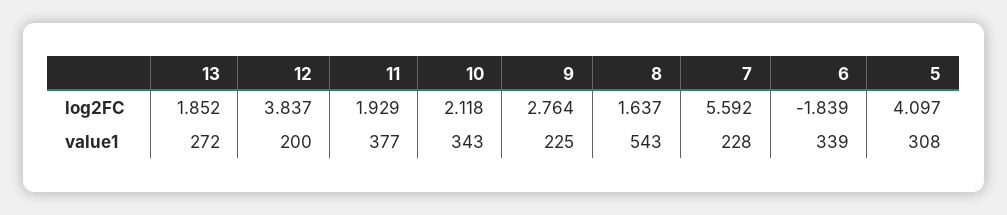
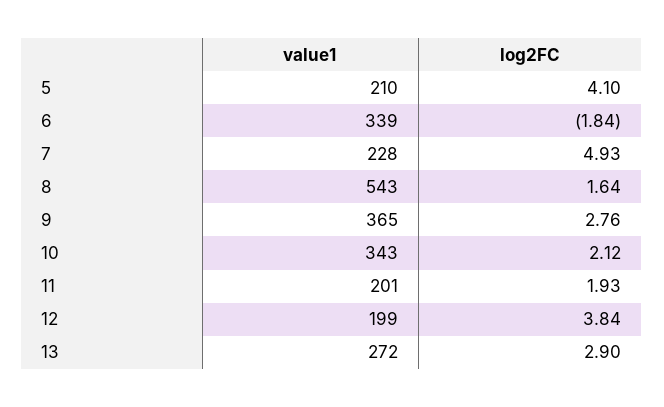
  {
    "13": {
-     "log2FC": 1.852,
+     "log2FC": 2.9,
      "value1": 272
    },
    "12": {
      "log2FC": 3.837,
-     "value1": 200
+     "value1": 199
    },
    "11": {
      "log2FC": 1.929,
-     "value1": 377
+     "value1": 201
    },
    "10": {
      "log2FC": 2.118,
      "value1": 343
    },
    "9": {
      "log2FC": 2.764,
-     "value1": 225
+     "value1": 365
    },
    "8": {
      "log2FC": 1.637,
      "value1": 543
    },
    "7": {
-     "log2FC": 5.592,
+     "log2FC": 4.93,
      "value1": 228
    },
    "6": {
      "log2FC": -1.839,
      "value1": 339
    },
    "5": {
      "log2FC": 4.097,
-     "value1": 308
+     "value1": 210
    }
  }

